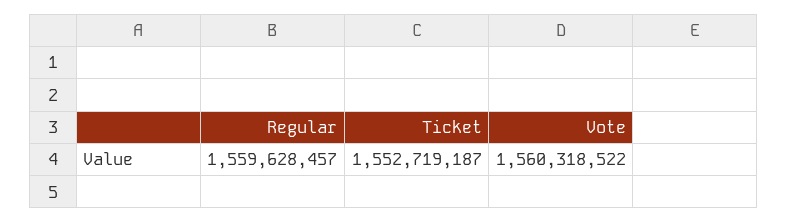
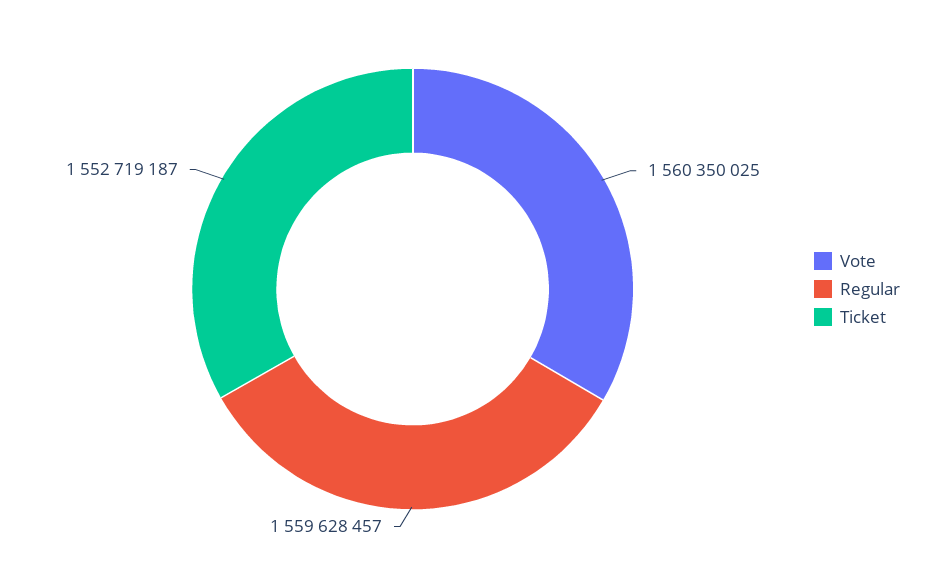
  {
    "Regular": 1559628457,
    "Ticket": 1552719187,
-   "Vote": 1560318522
+   "Vote": 1560350025
  }

